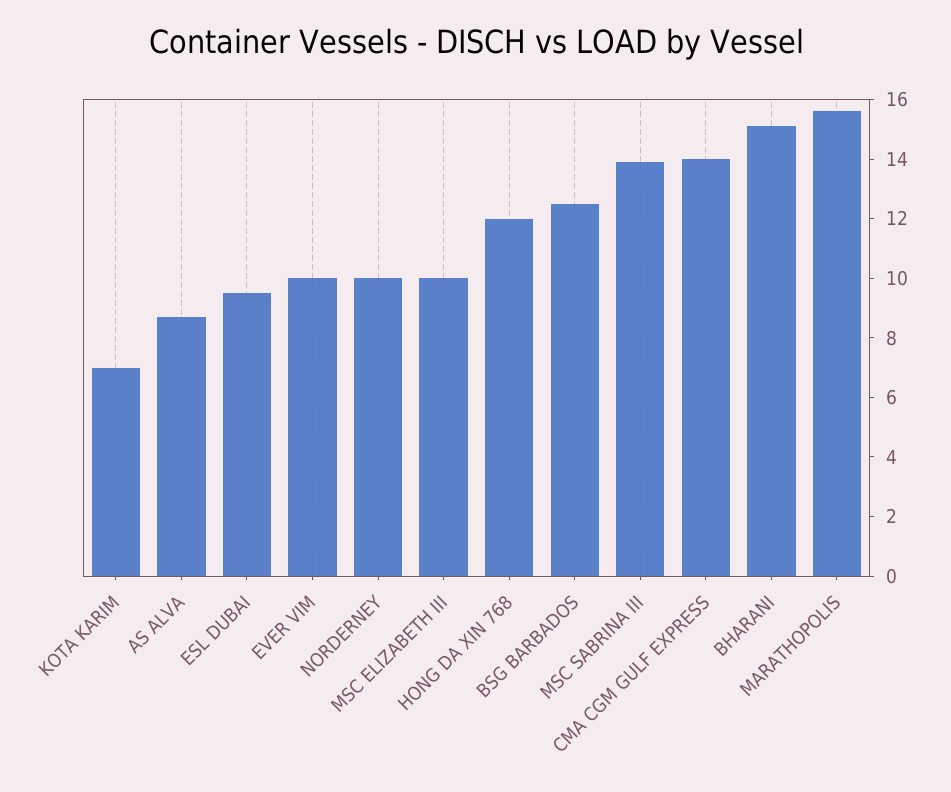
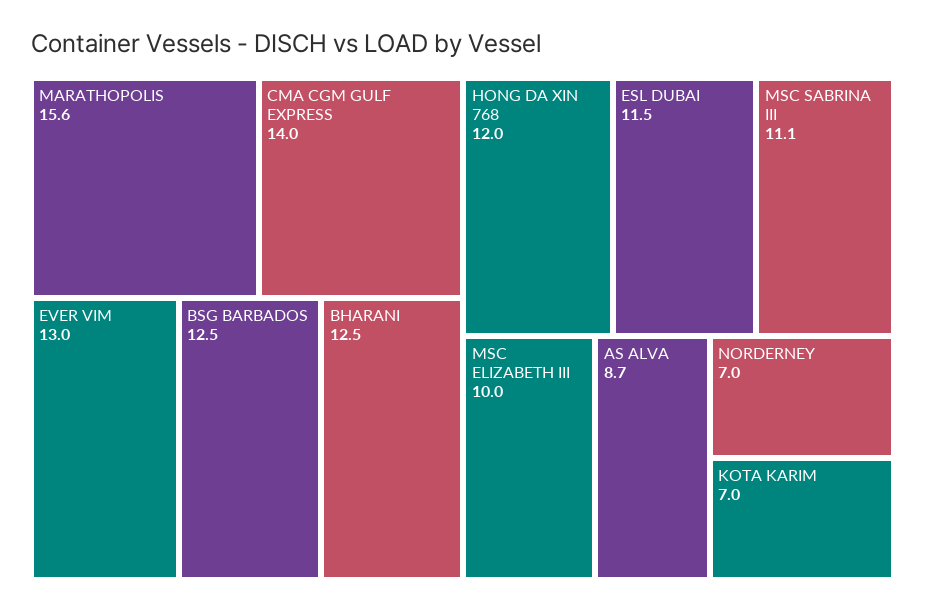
  {
    "KOTA KARIM": 7,
    "AS ALVA": 8.7,
-   "ESL DUBAI": 9.5,
+   "ESL DUBAI": 11.5,
-   "EVER VIM": 10,
+   "EVER VIM": 13,
-   "NORDERNEY": 10,
+   "NORDERNEY": 7,
    "MSC ELIZABETH III": 10,
    "HONG DA XIN 768": 12,
    "BSG BARBADOS": 12.5,
-   "MSC SABRINA III": 14,
+   "MSC SABRINA III": 11.1,
    "CMA CGM GULF EXPRESS": 14,
-   "BHARANI": 15,
+   "BHARANI": 12.5,
    "MARATHOPOLIS": 15.6
  }

